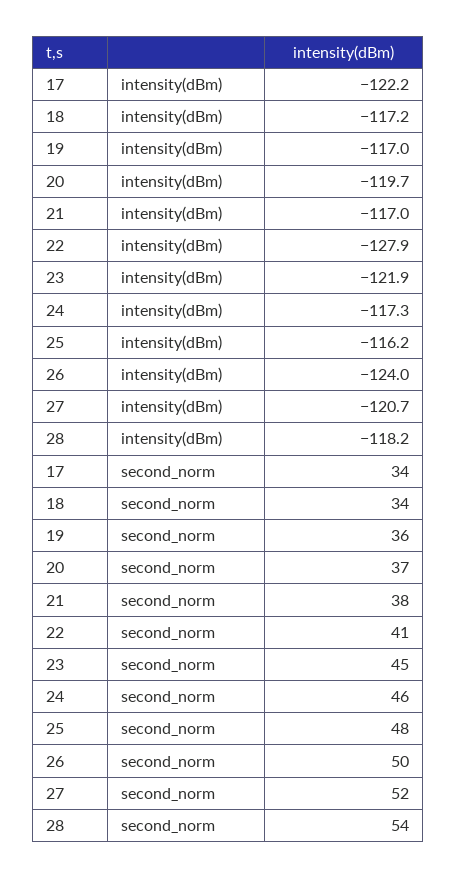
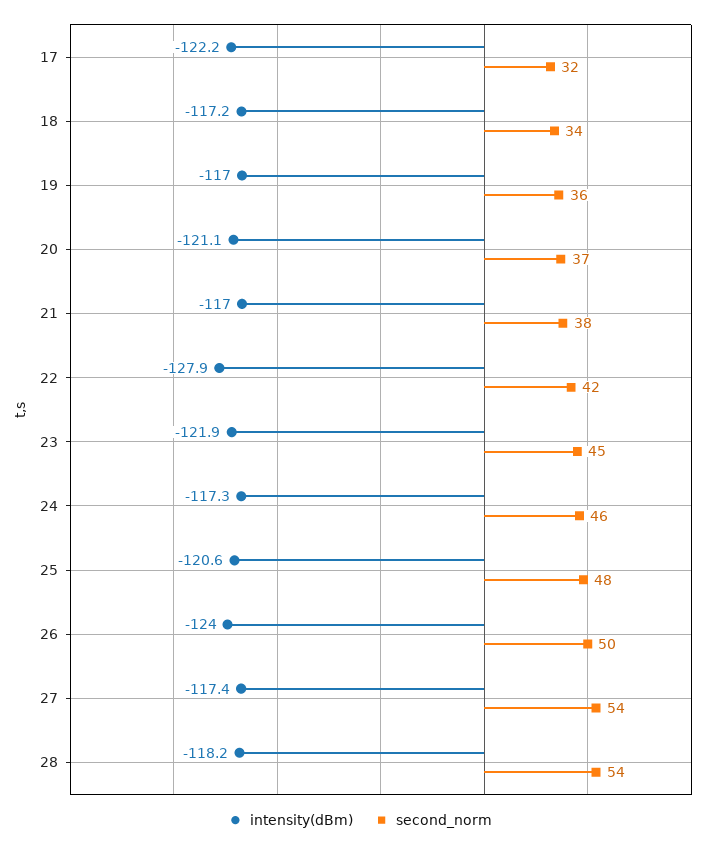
  {
    "intensity(dBm)": {
      "17": -122.2,
      "18": -117.2,
      "19": -117,
-     "20": -119.7,
+     "20": -121.1,
      "21": -117,
      "22": -127.9,
      "23": -121.9,
      "24": -117.3,
-     "25": -116.2,
+     "25": -120.6,
      "26": -124,
-     "27": -120.7,
+     "27": -117.4,
      "28": -118.2
    },
    "second_norm": {
-     "17": 34,
+     "17": 32,
      "18": 34,
      "19": 36,
      "20": 37,
      "21": 38,
-     "22": 41,
+     "22": 42,
      "23": 45,
      "24": 46,
      "25": 48,
      "26": 50,
-     "27": 52,
+     "27": 54,
      "28": 54
    }
  }

